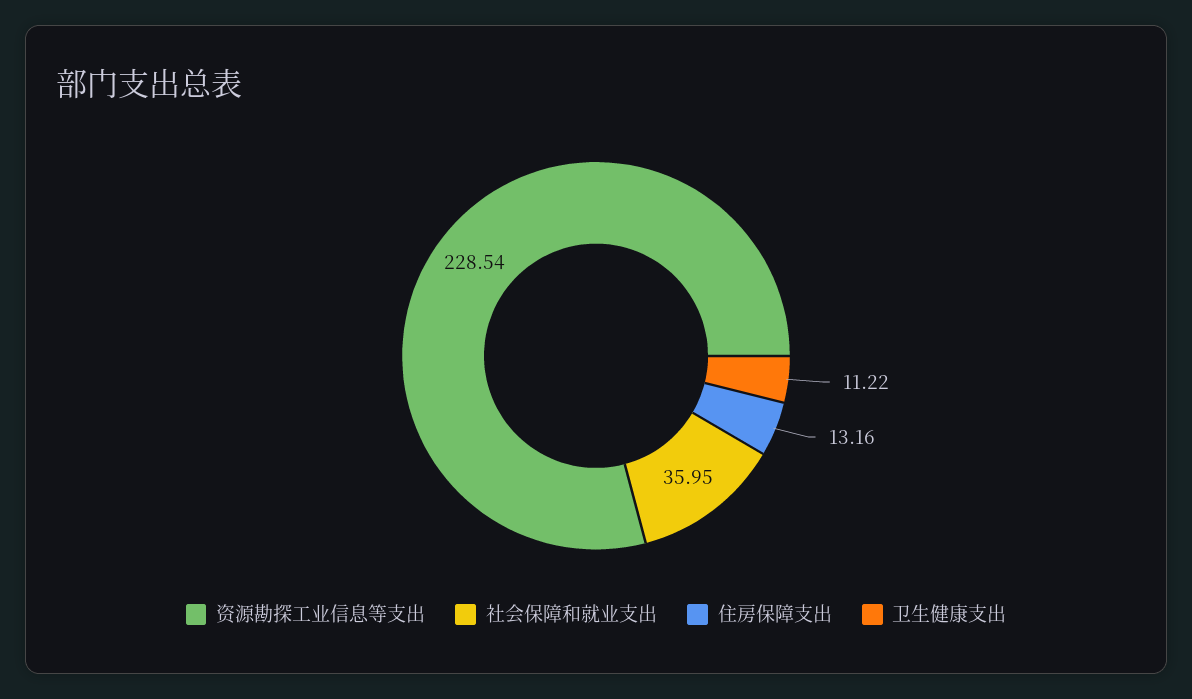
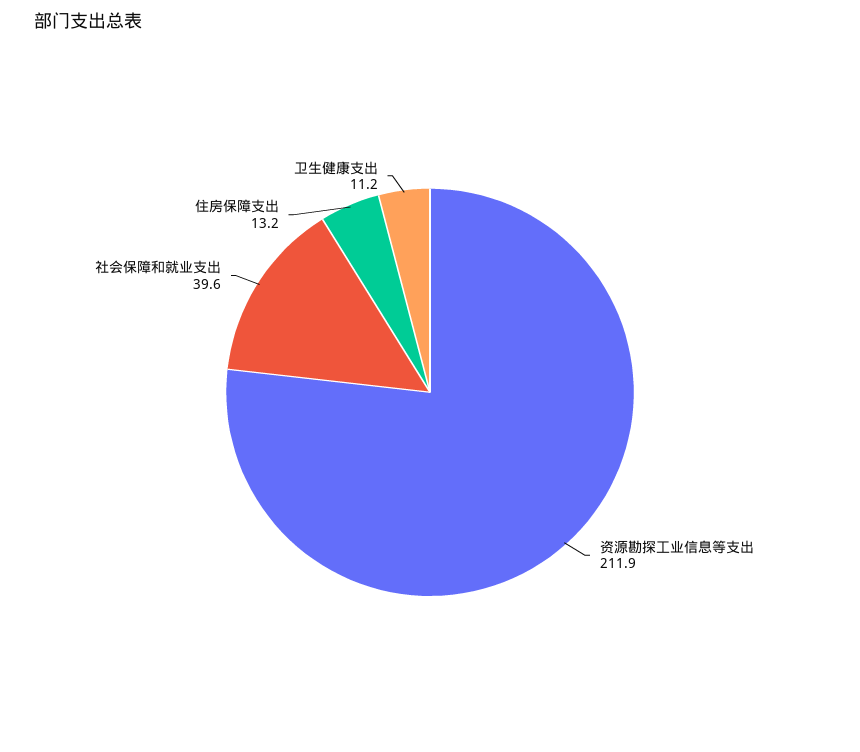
  {
-   "资源勘探工业信息等支出": 228.54,
+   "资源勘探工业信息等支出": 211.9,
-   "社会保障和就业支出": 35.95,
+   "社会保障和就业支出": 39.6,
    "住房保障支出": 13.16,
    "卫生健康支出": 11.22
  }

